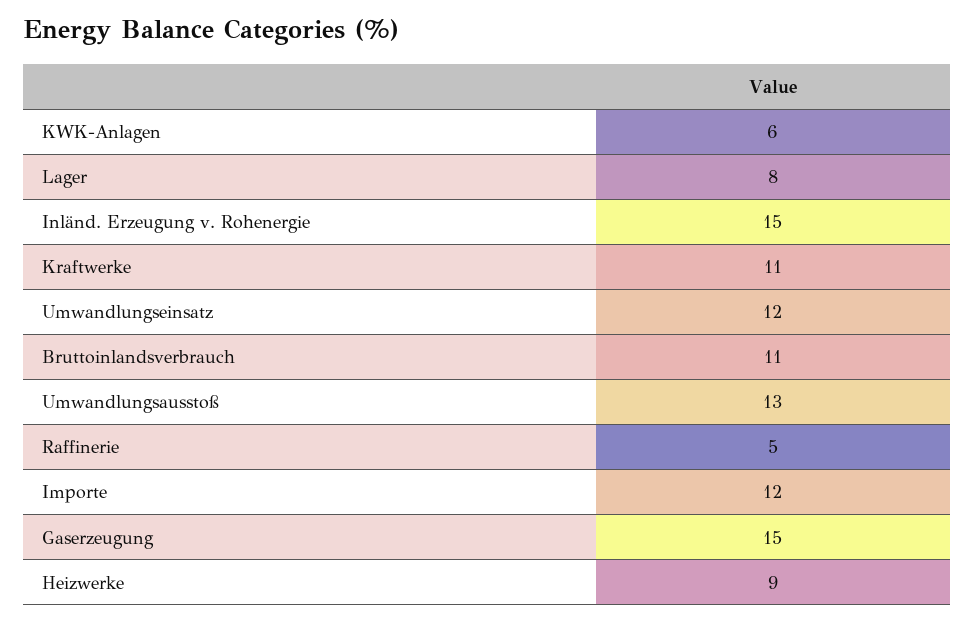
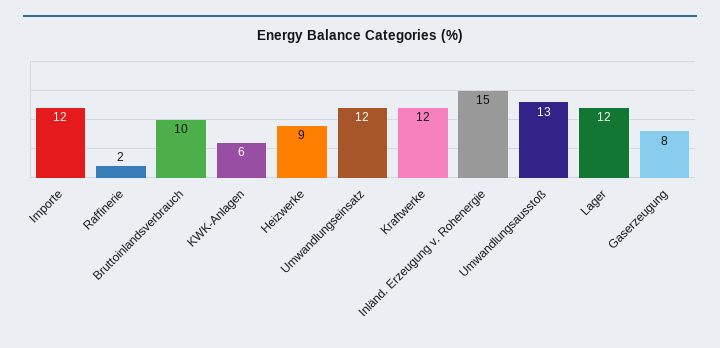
  {
    "KWK-Anlagen": 6,
-   "Lager": 8,
+   "Lager": 12,
    "Inländ. Erzeugung v. Rohenergie": 15,
-   "Kraftwerke": 11,
+   "Kraftwerke": 12,
    "Umwandlungseinsatz": 12,
-   "Bruttoinlandsverbrauch": 11,
+   "Bruttoinlandsverbrauch": 10,
    "Umwandlungsausstoß": 13,
-   "Raffinerie": 5,
+   "Raffinerie": 2,
    "Importe": 12,
-   "Gaserzeugung": 15,
+   "Gaserzeugung": 8,
    "Heizwerke": 9
  }

